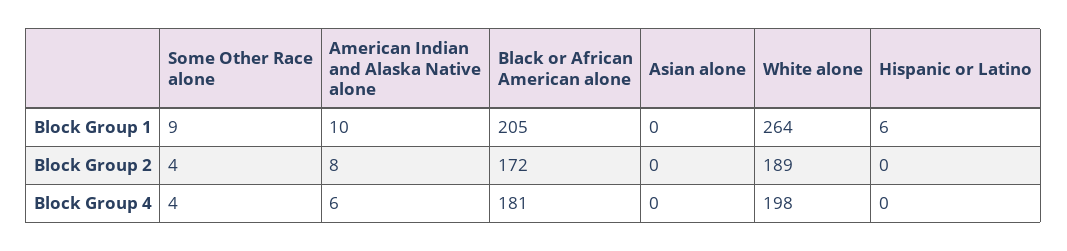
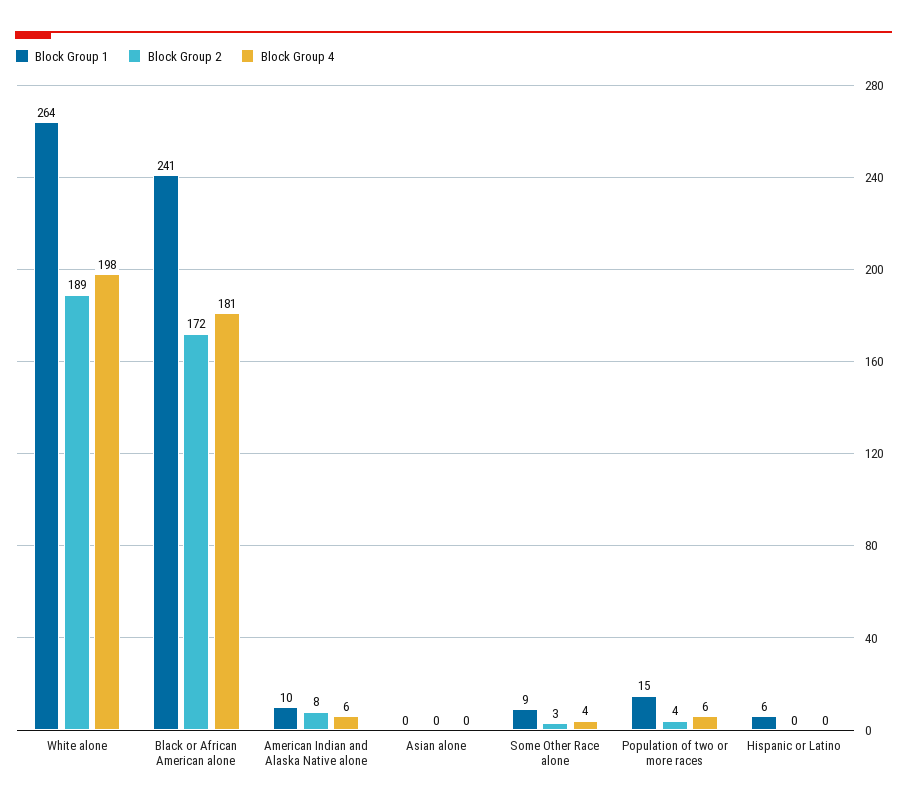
  {
    "Block Group 1": {
      "Some Other Race alone": 9,
      "American Indian and Alaska Native alone": 10,
-     "Black or African American alone": 205,
+     "Black or African American alone": 241,
      "Asian alone": 0,
      "White alone": 264,
-     "Hispanic or Latino": 6
+     "Hispanic or Latino": 6,
+     "Population of two or more races": 15
    },
    "Block Group 2": {
-     "Some Other Race alone": 4,
+     "Some Other Race alone": 3,
      "American Indian and Alaska Native alone": 8,
      "Black or African American alone": 172,
      "Asian alone": 0,
      "White alone": 189,
-     "Hispanic or Latino": 0
+     "Hispanic or Latino": 0,
+     "Population of two or more races": 4
    },
    "Block Group 4": {
      "Some Other Race alone": 4,
      "American Indian and Alaska Native alone": 6,
      "Black or African American alone": 181,
      "Asian alone": 0,
      "White alone": 198,
-     "Hispanic or Latino": 0
+     "Hispanic or Latino": 0,
+     "Population of two or more races": 6
    }
  }

